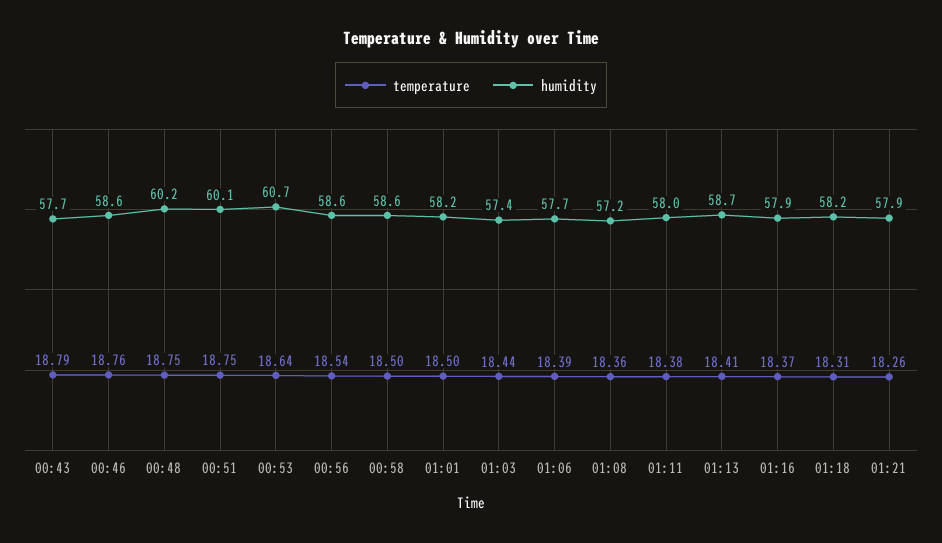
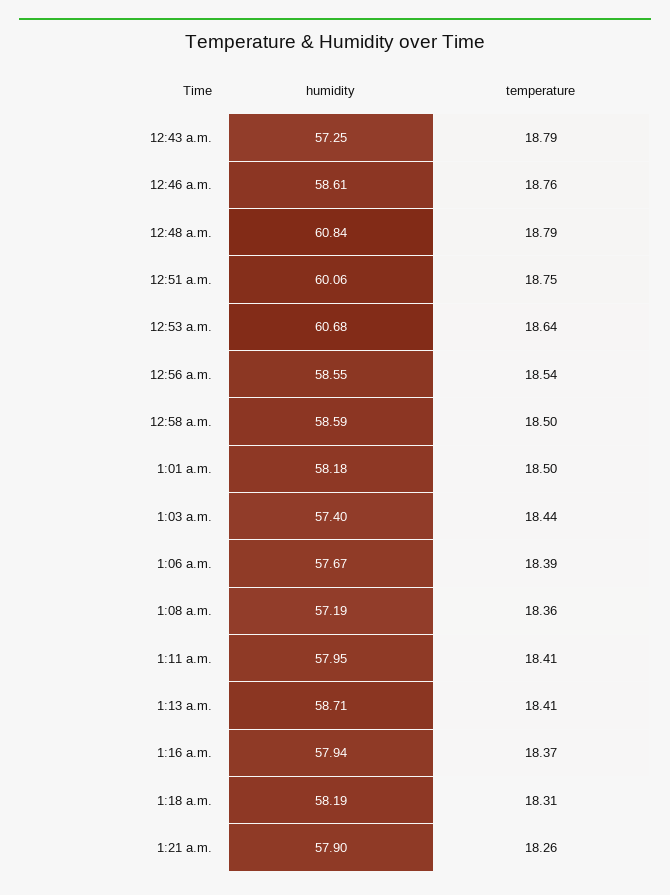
  {
    "temperature": {
      "00:43": 18.79,
      "00:46": 18.76,
-     "00:48": 18.75,
+     "00:48": 18.79,
      "00:51": 18.75,
      "00:53": 18.64,
      "00:56": 18.54,
      "00:58": 18.5,
      "01:01": 18.5,
      "01:03": 18.44,
      "01:06": 18.39,
      "01:08": 18.36,
-     "01:11": 18.38,
+     "01:11": 18.41,
      "01:13": 18.41,
      "01:16": 18.37,
      "01:18": 18.31,
      "01:21": 18.26
    },
    "humidity": {
-     "00:43": 57.7,
+     "00:43": 57.25,
      "00:46": 58.61,
-     "00:48": 60.2,
+     "00:48": 60.84,
      "00:51": 60.06,
      "00:53": 60.68,
      "00:56": 58.55,
      "00:58": 58.59,
      "01:01": 58.18,
      "01:03": 57.4,
      "01:06": 57.67,
      "01:08": 57.19,
      "01:11": 57.95,
      "01:13": 58.71,
      "01:16": 57.94,
      "01:18": 58.19,
      "01:21": 57.9
    }
  }

